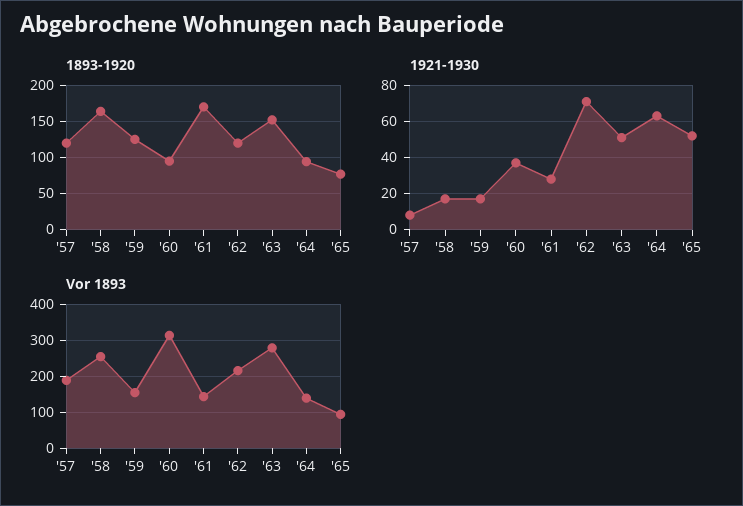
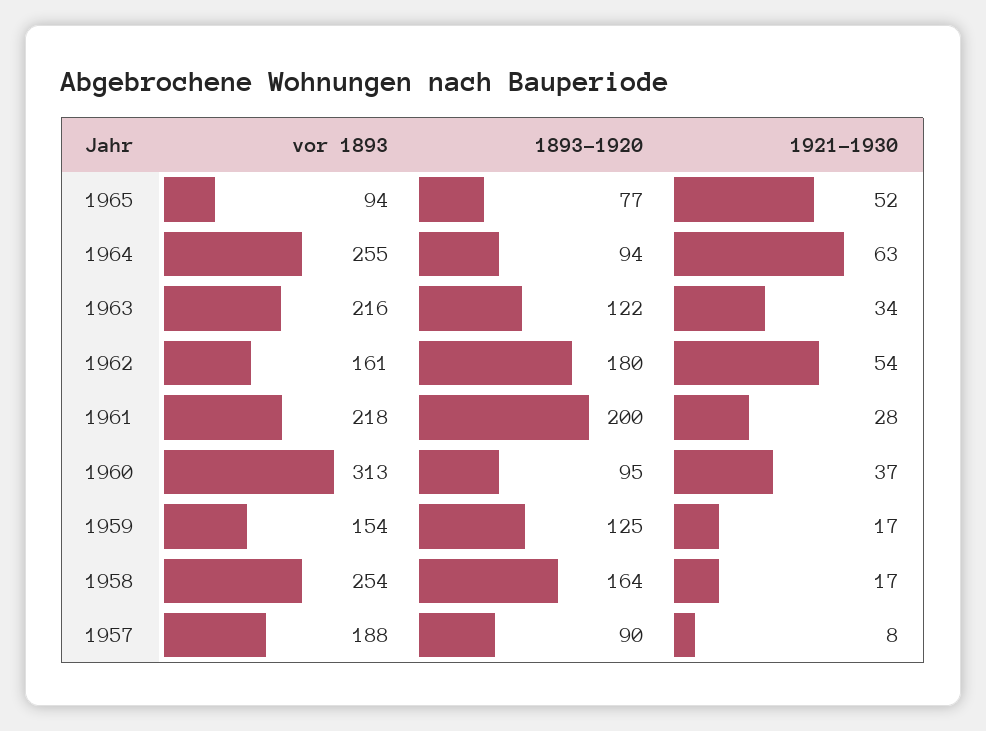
  {
    "1893-1920": {
-     "'57": 120,
+     "'57": 90,
      "'58": 164,
      "'59": 125,
      "'60": 95,
-     "'61": 170,
+     "'61": 200,
-     "'62": 120,
+     "'62": 180,
-     "'63": 150,
+     "'63": 122,
      "'64": 94,
      "'65": 77
    },
    "1921-1930": {
      "'57": 8,
      "'58": 17,
      "'59": 17,
      "'60": 37,
      "'61": 28,
-     "'62": 70,
+     "'62": 54,
-     "'63": 50,
+     "'63": 34,
      "'64": 63,
      "'65": 52
    },
    "Vor 1893": {
      "'57": 188,
      "'58": 254,
      "'59": 154,
      "'60": 313,
-     "'61": 140,
+     "'61": 218,
-     "'62": 220,
+     "'62": 161,
-     "'63": 280,
+     "'63": 216,
-     "'64": 140,
+     "'64": 255,
      "'65": 94
    }
  }

